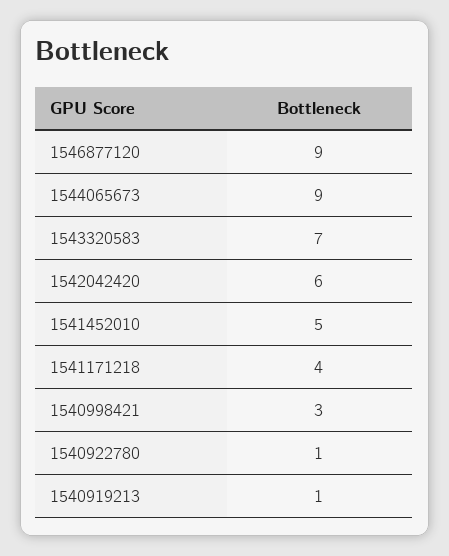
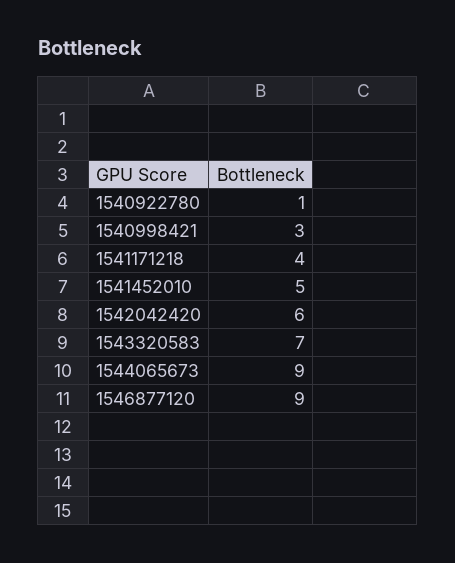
  {
    "1546877120": 9,
    "1544065673": 9,
    "1543320583": 7,
    "1542042420": 6,
    "1541452010": 5,
    "1541171218": 4,
    "1540998421": 3,
-   "1540922780": 1,
+   "1540922780": 1
-   "1540919213": 1
  }

